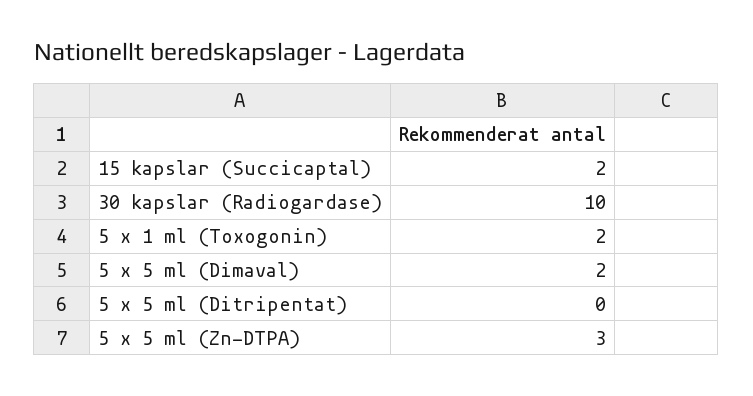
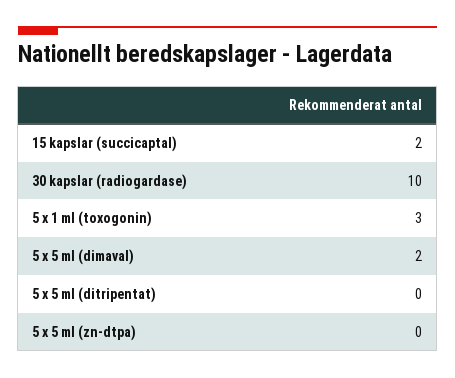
  {
    "15 kapslar (Succicaptal)": 2,
    "30 kapslar (Radiogardase)": 10,
-   "5 x 1 ml (Toxogonin)": 2,
+   "5 x 1 ml (Toxogonin)": 3,
    "5 x 5 ml (Dimaval)": 2,
    "5 x 5 ml (Ditripentat)": 0,
-   "5 x 5 ml (Zn-DTPA)": 3
+   "5 x 5 ml (Zn-DTPA)": 0
  }

